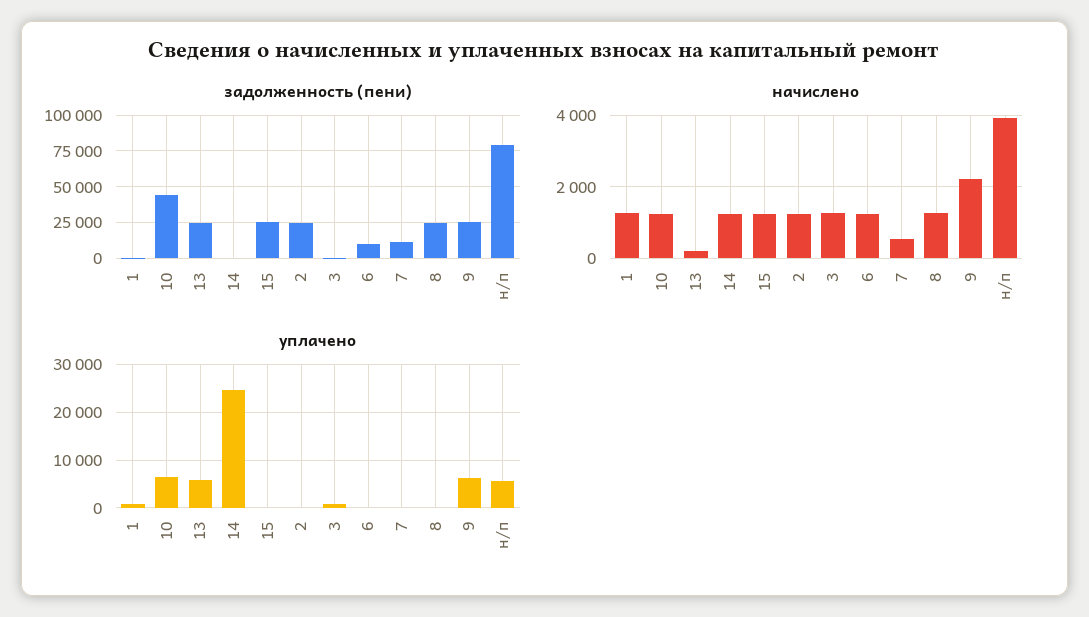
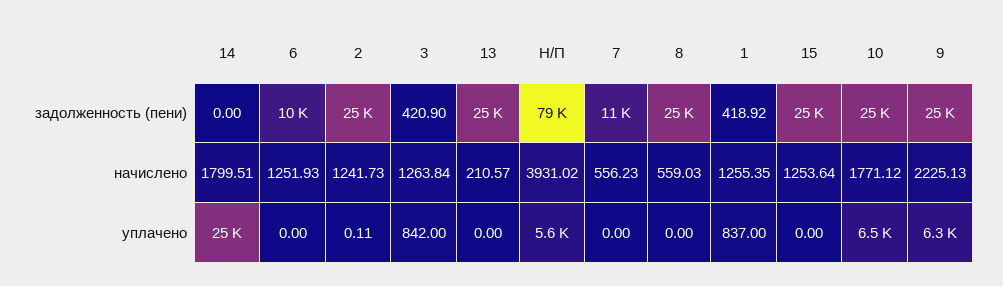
  {
    "задолженность (пени)": {
      "1": 418.92,
-     "10": 45000,
+     "10": 25000,
      "13": 25000,
      "14": 0,
      "15": 25000,
      "2": 25000,
      "3": 420.9,
      "6": 10000,
      "7": 11000,
      "8": 25000,
      "9": 25000,
      "н/п": 79000
    },
    "начислено": {
      "1": 1255.35,
-     "10": 1200,
+     "10": 1771.12,
      "13": 210.57,
-     "14": 1200,
+     "14": 1799.51,
      "15": 1253.64,
      "2": 1241.73,
      "3": 1263.84,
      "6": 1251.93,
      "7": 556.23,
-     "8": 1200,
+     "8": 559.03,
      "9": 2225.13,
      "н/п": 3931.02
    },
    "уплачено": {
      "1": 837,
      "10": 6500,
-     "13": 6000,
+     "13": 0,
      "14": 25000,
      "15": 0,
      "2": 0.11,
      "3": 842,
      "6": 0,
      "7": 0,
      "8": 0,
      "9": 6300,
      "н/п": 5600
    }
  }

